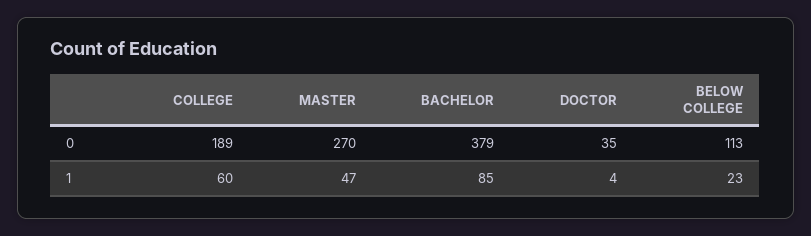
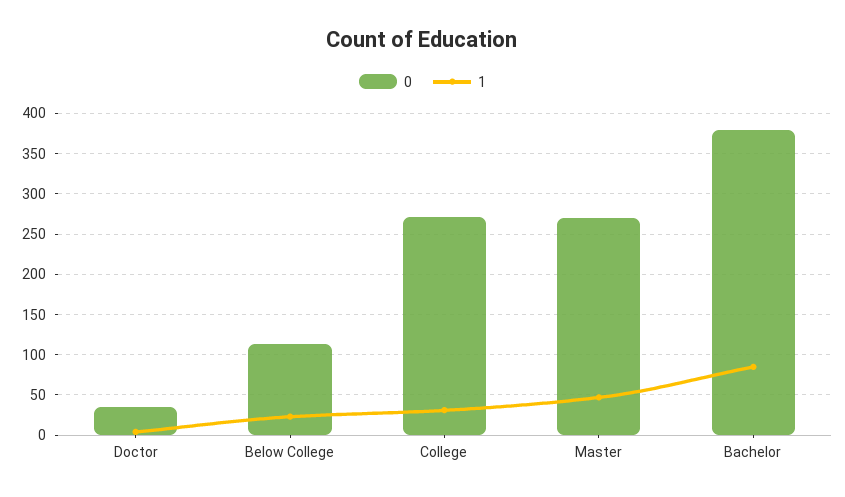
  {
    "0": {
-     "COLLEGE": 189,
+     "COLLEGE": 270,
      "MASTER": 270,
      "BACHELOR": 379,
      "DOCTOR": 35,
      "BELOW COLLEGE": 113
    },
    "1": {
-     "COLLEGE": 60,
+     "COLLEGE": 30,
      "MASTER": 47,
      "BACHELOR": 85,
      "DOCTOR": 4,
      "BELOW COLLEGE": 23
    }
  }

